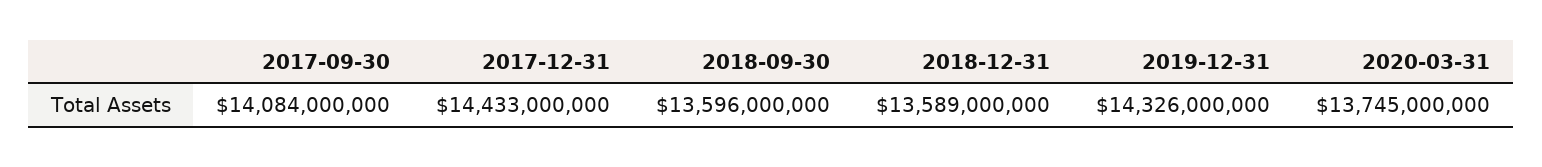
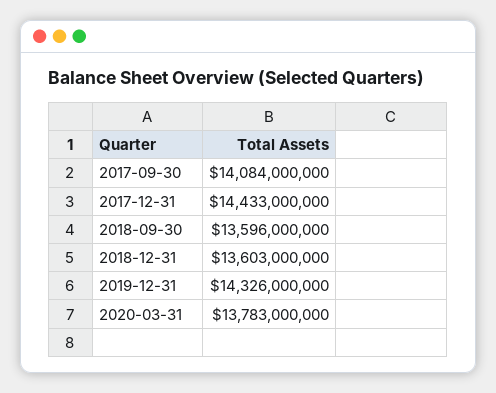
  {
    "2017-09-30": 14084000000,
    "2017-12-31": 14433000000,
    "2018-09-30": 13596000000,
-   "2018-12-31": 13589000000,
+   "2018-12-31": 13603000000,
    "2019-12-31": 14326000000,
-   "2020-03-31": 13745000000
+   "2020-03-31": 13783000000
  }

